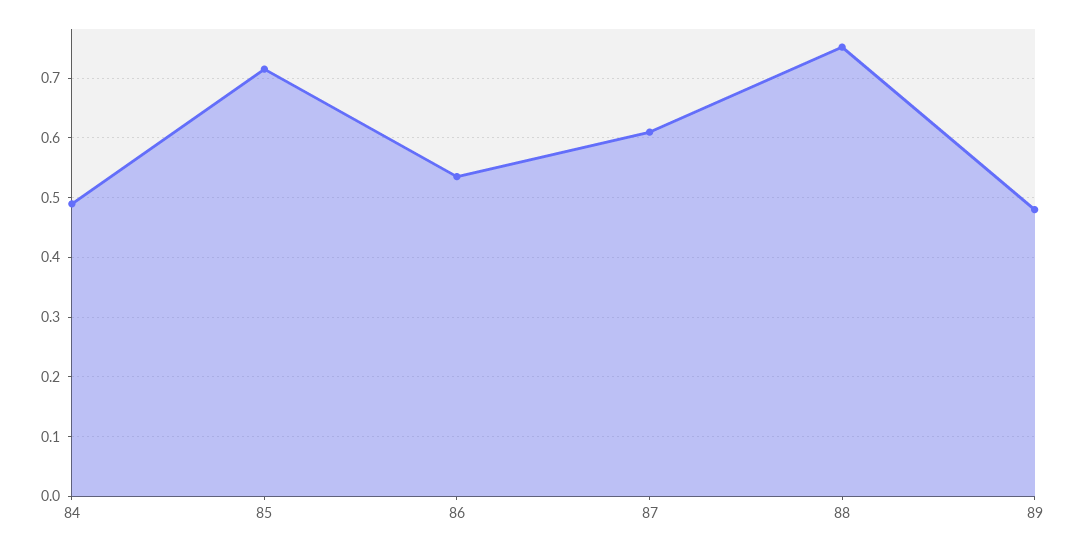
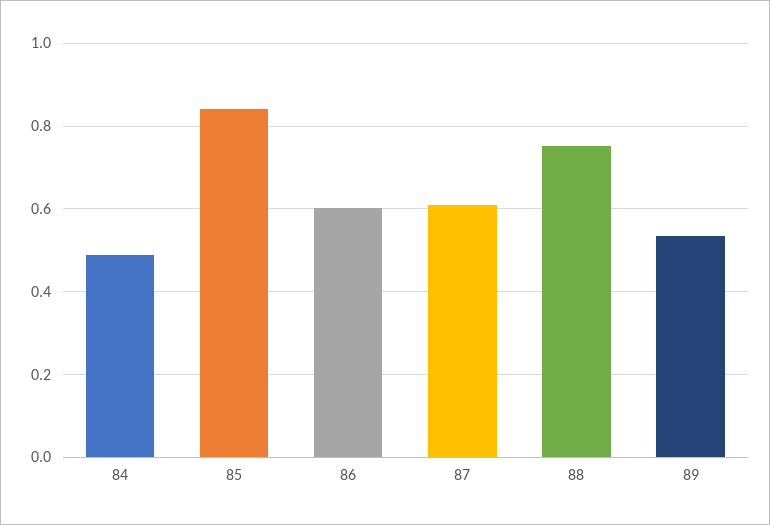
  {
    "84": 0.48,
-   "85": 0.72,
+   "85": 0.84,
-   "86": 0.54,
+   "86": 0.6,
    "87": 0.6,
    "88": 0.76,
-   "89": 0.48
+   "89": 0.54
  }

